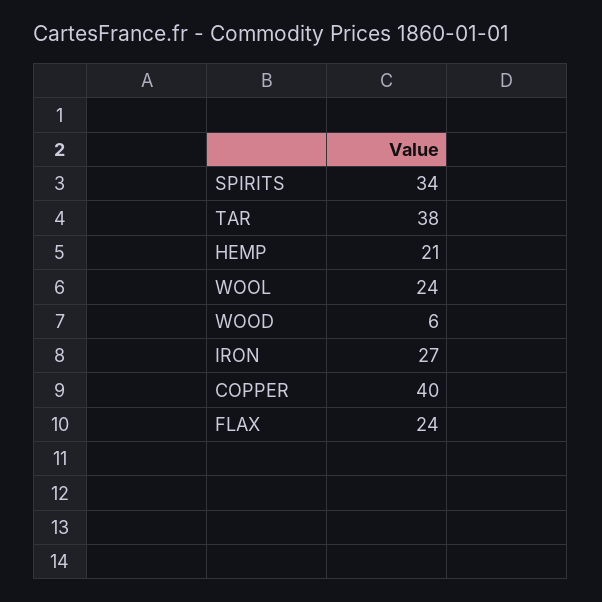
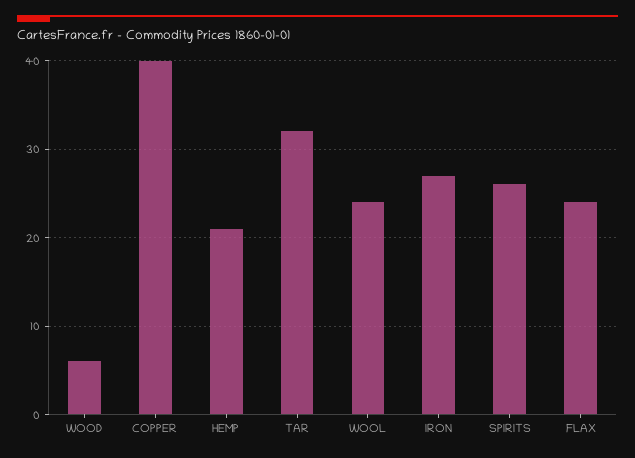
  {
-   "SPIRITS": 34,
+   "SPIRITS": 26,
-   "TAR": 38,
+   "TAR": 32,
    "HEMP": 21,
    "WOOL": 24,
    "WOOD": 6,
    "IRON": 27,
    "COPPER": 40,
    "FLAX": 24
  }

